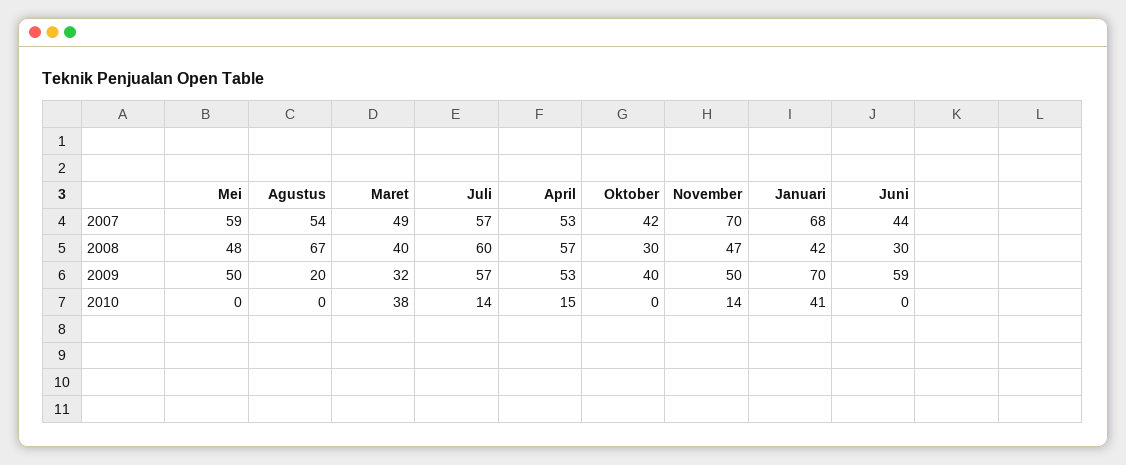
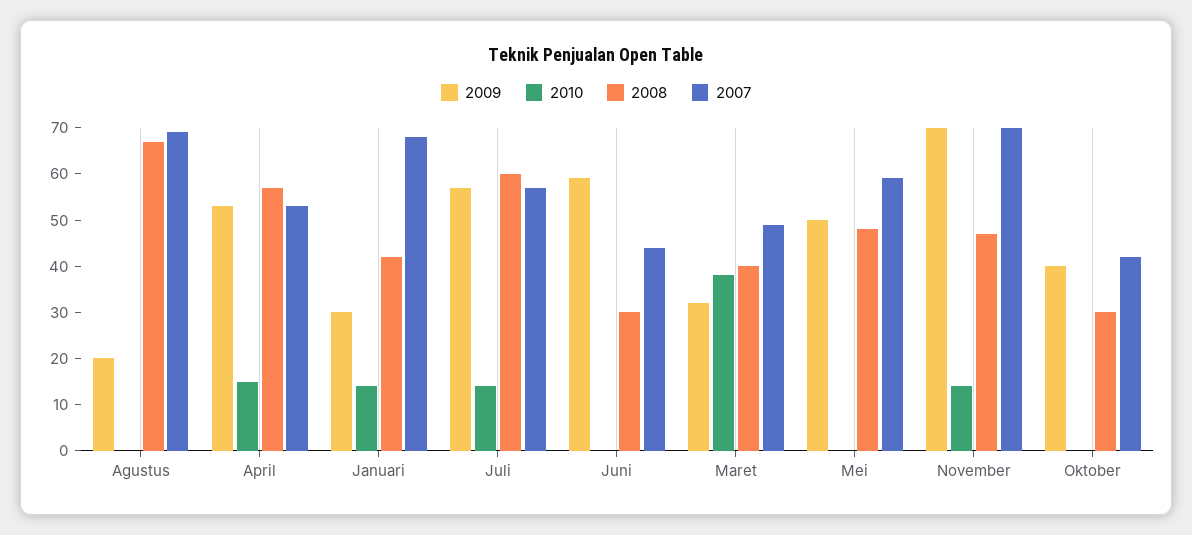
  {
    "2007": {
      "Mei": 59,
-     "Agustus": 54,
+     "Agustus": 70,
      "Maret": 49,
      "Juli": 57,
      "April": 53,
      "Oktober": 42,
      "November": 70,
      "Januari": 68,
      "Juni": 44
    },
    "2008": {
      "Mei": 48,
      "Agustus": 67,
      "Maret": 40,
      "Juli": 60,
      "April": 57,
      "Oktober": 30,
      "November": 47,
      "Januari": 42,
      "Juni": 30
    },
    "2009": {
      "Mei": 50,
      "Agustus": 20,
      "Maret": 32,
      "Juli": 57,
      "April": 53,
      "Oktober": 40,
-     "November": 50,
+     "November": 70,
-     "Januari": 70,
+     "Januari": 30,
      "Juni": 59
    },
    "2010": {
      "Mei": 0,
      "Agustus": 0,
      "Maret": 38,
      "Juli": 14,
      "April": 15,
      "Oktober": 0,
      "November": 14,
-     "Januari": 41,
+     "Januari": 15,
      "Juni": 0
    }
  }

